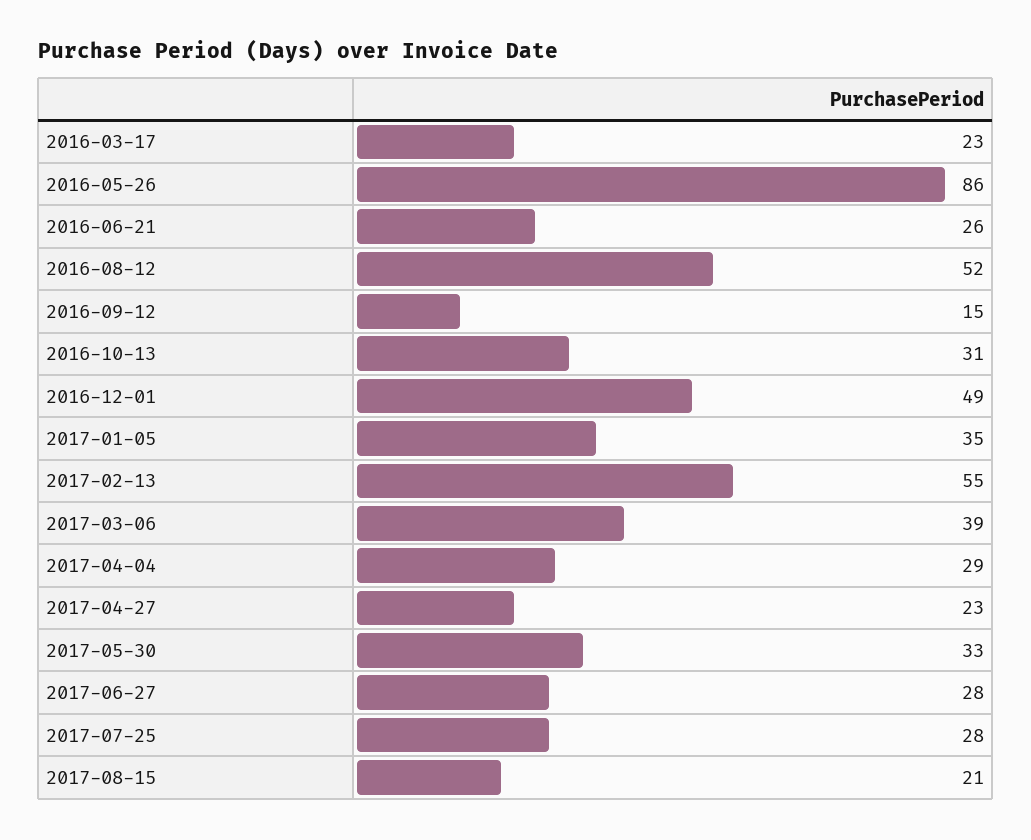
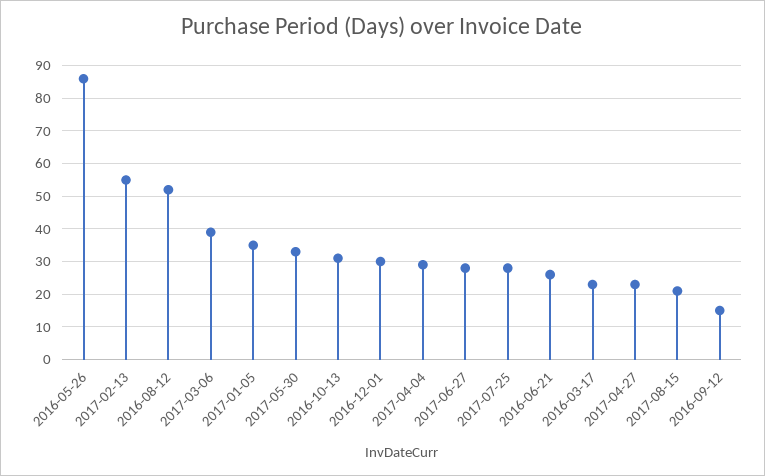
  {
    "2016-03-17": 23,
    "2016-05-26": 86,
    "2016-06-21": 26,
    "2016-08-12": 52,
    "2016-09-12": 15,
    "2016-10-13": 31,
-   "2016-12-01": 49,
+   "2016-12-01": 30,
    "2017-01-05": 35,
    "2017-02-13": 55,
    "2017-03-06": 39,
    "2017-04-04": 29,
    "2017-04-27": 23,
    "2017-05-30": 33,
    "2017-06-27": 28,
    "2017-07-25": 28,
    "2017-08-15": 21
  }

